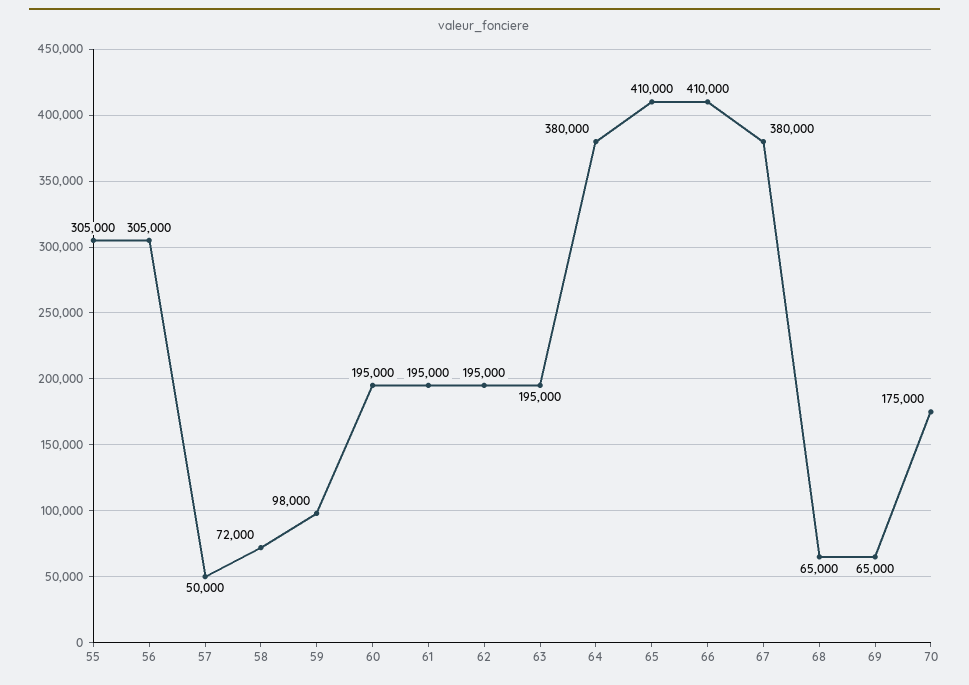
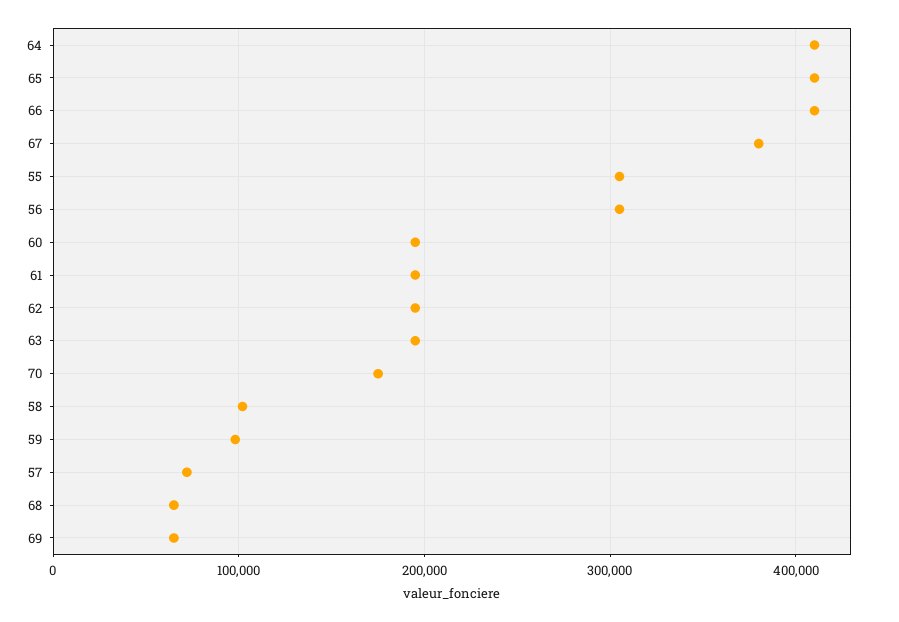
  {
    "55": 305000,
    "56": 305000,
-   "57": 50000,
+   "57": 70000,
-   "58": 72000,
+   "58": 100000,
    "59": 98000,
    "60": 195000,
    "61": 195000,
    "62": 195000,
    "63": 195000,
-   "64": 380000,
+   "64": 410000,
    "65": 410000,
    "66": 410000,
    "67": 380000,
    "68": 65000,
    "69": 65000,
    "70": 175000
  }

